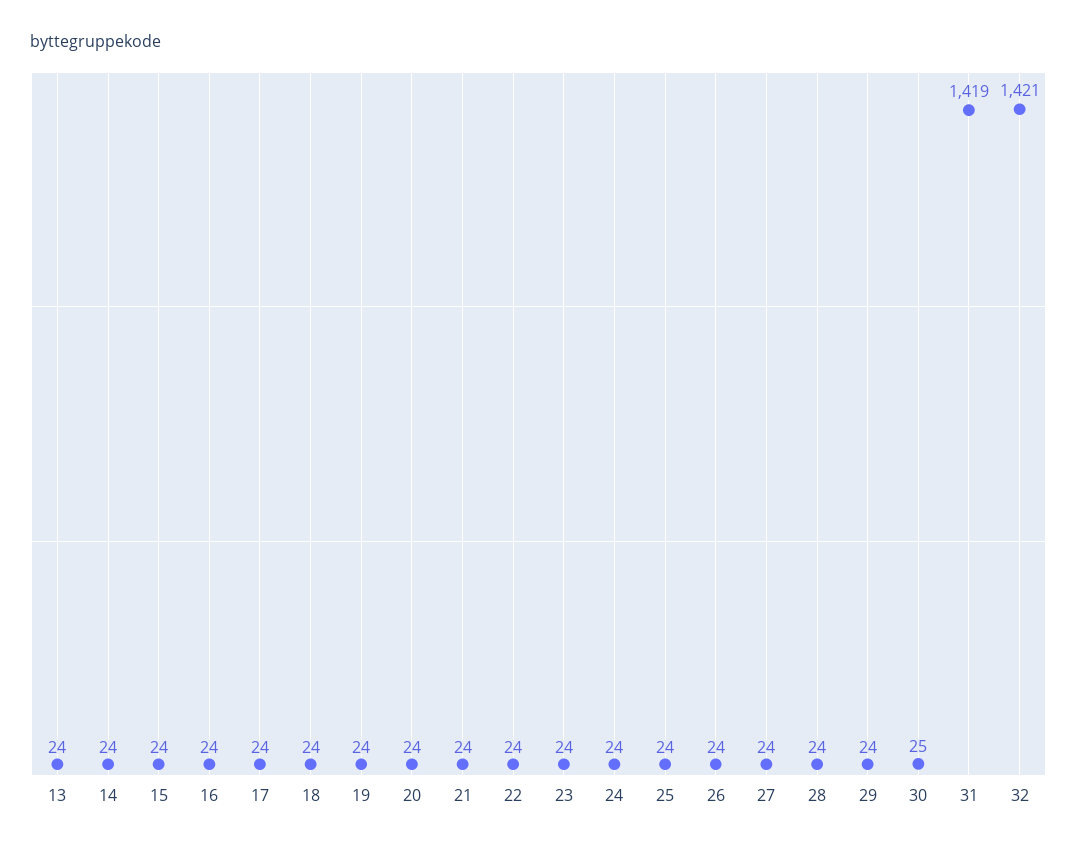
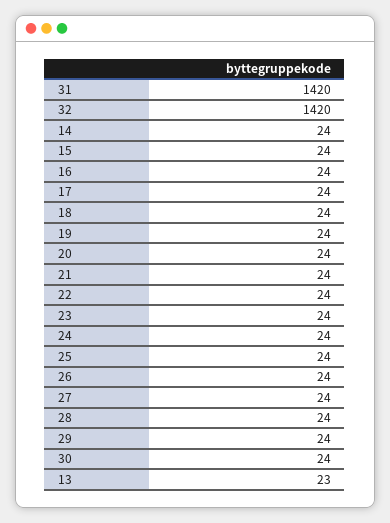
  {
-   "13": 24,
+   "13": 23,
    "14": 24,
    "15": 24,
    "16": 24,
    "17": 24,
    "18": 24,
    "19": 24,
    "20": 24,
    "21": 24,
    "22": 24,
    "23": 24,
    "24": 24,
    "25": 24,
    "26": 24,
    "27": 24,
    "28": 24,
    "29": 24,
-   "30": 25,
+   "30": 24,
-   "31": 1419,
+   "31": 1420,
-   "32": 1421
+   "32": 1420
  }

